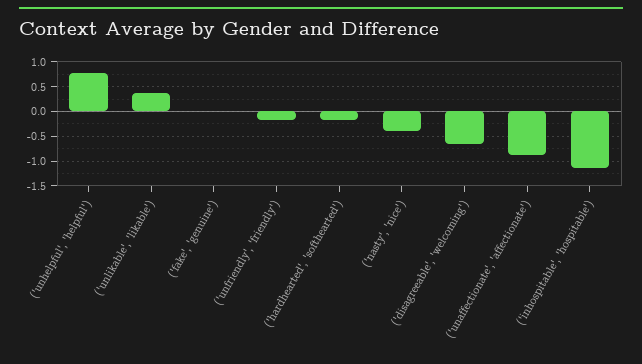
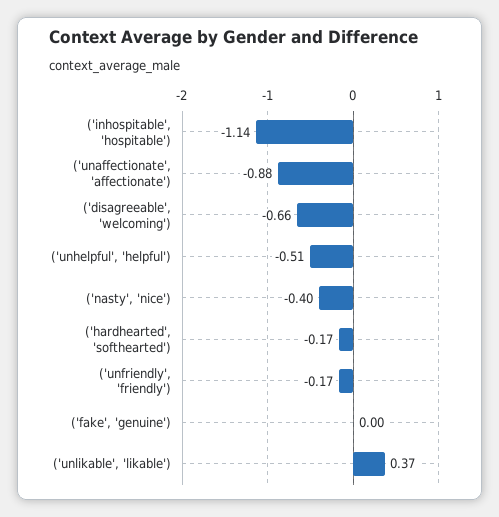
  {
-   "('unhelpful', 'helpful')": 0.75,
+   "('unhelpful', 'helpful')": -0.51,
    "('unlikable', 'likable')": 0.37,
    "('fake', 'genuine')": 0,
    "('unfriendly', 'friendly')": -0.17,
    "('hardhearted', 'softhearted')": -0.17,
    "('nasty', 'nice')": -0.4,
    "('disagreeable', 'welcoming')": -0.66,
    "('unaffectionate', 'affectionate')": -0.88,
    "('inhospitable', 'hospitable')": -1.14
  }

